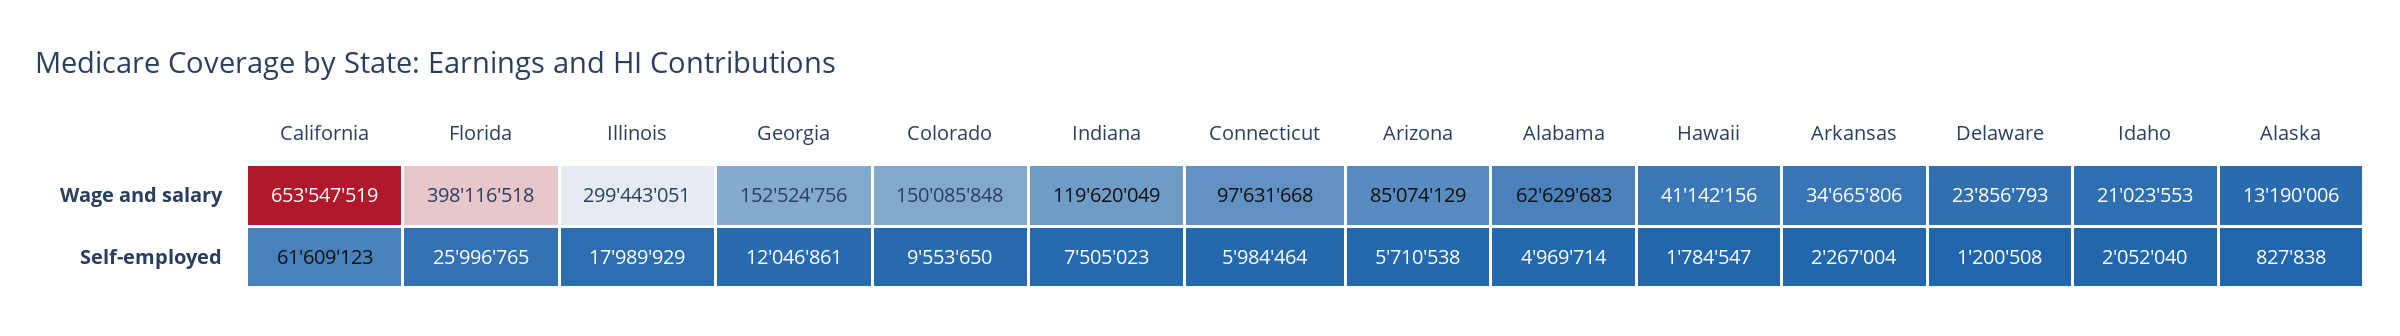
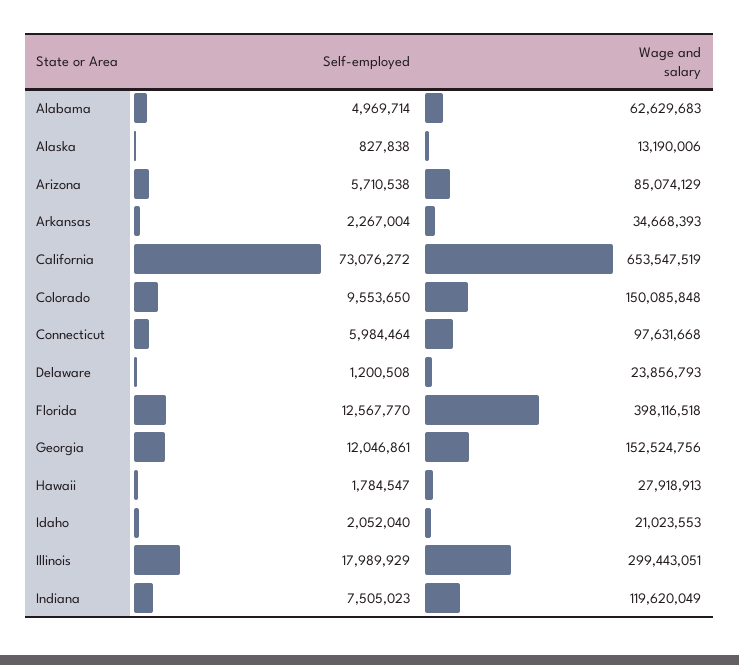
  {
    "California": {
      "Wage and salary": 653547519,
-     "Self-employed": 61609123
+     "Self-employed": 73076272
    },
    "Florida": {
      "Wage and salary": 398116518,
-     "Self-employed": 25996765
+     "Self-employed": 12567770
    },
    "Illinois": {
      "Wage and salary": 299443051,
      "Self-employed": 17989929
    },
    "Georgia": {
      "Wage and salary": 152524756,
      "Self-employed": 12046861
    },
    "Colorado": {
      "Wage and salary": 150085848,
      "Self-employed": 9553650
    },
    "Indiana": {
      "Wage and salary": 119620049,
      "Self-employed": 7505023
    },
    "Connecticut": {
      "Wage and salary": 97631668,
      "Self-employed": 5984464
    },
    "Arizona": {
      "Wage and salary": 85074129,
      "Self-employed": 5710538
    },
    "Alabama": {
      "Wage and salary": 62629683,
      "Self-employed": 4969714
    },
    "Hawaii": {
-     "Wage and salary": 41142156,
+     "Wage and salary": 27918913,
      "Self-employed": 1784547
    },
    "Arkansas": {
-     "Wage and salary": 34665806,
+     "Wage and salary": 34668393,
      "Self-employed": 2267004
    },
    "Delaware": {
      "Wage and salary": 23856793,
      "Self-employed": 1200508
    },
    "Idaho": {
      "Wage and salary": 21023553,
      "Self-employed": 2052040
    },
    "Alaska": {
      "Wage and salary": 13190006,
      "Self-employed": 827838
    }
  }

